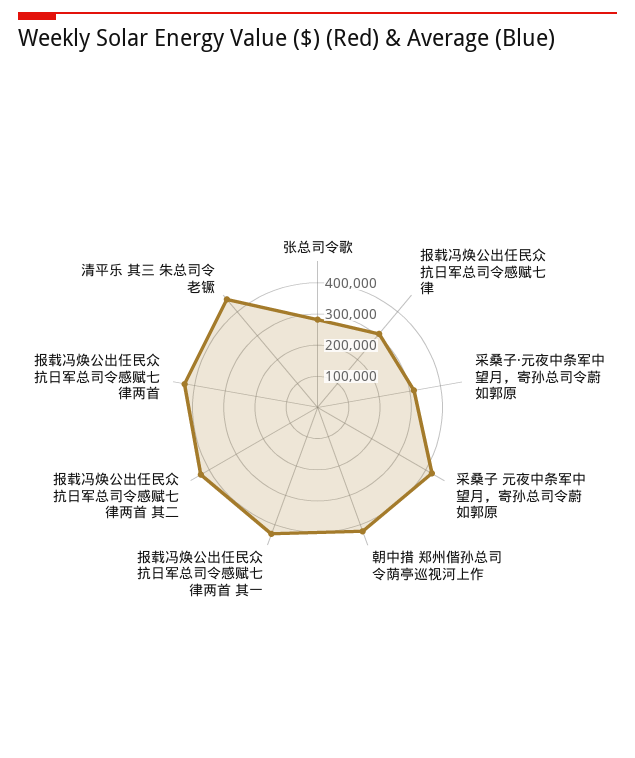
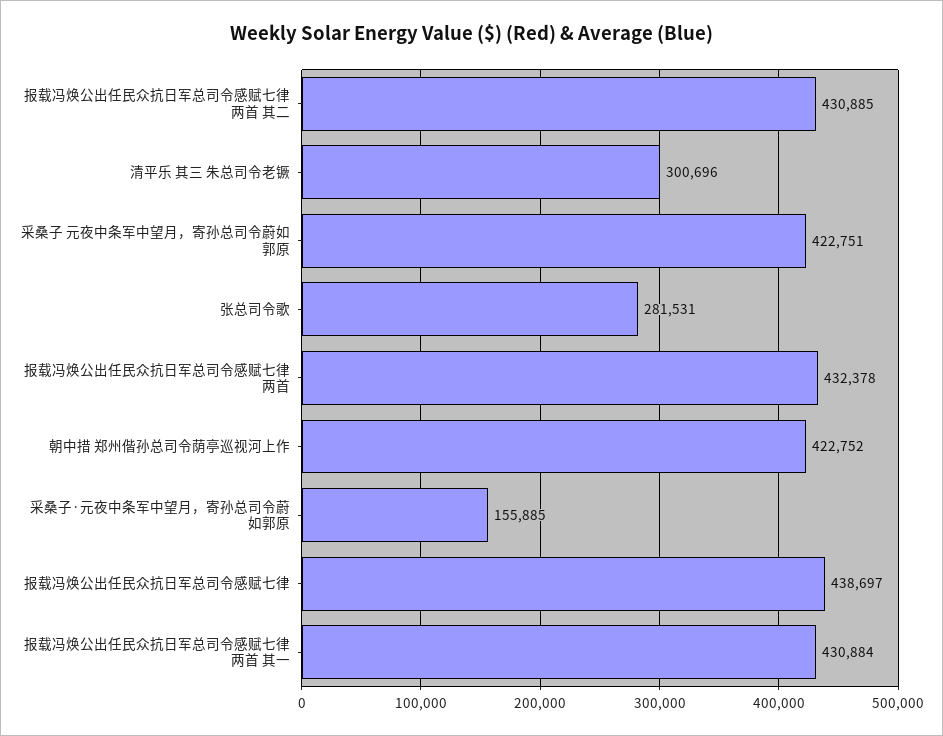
  {
    "张总司令歌": 281531,
-   "报载冯焕公出任民众抗日军总司令感赋七律": 300000,
+   "报载冯焕公出任民众抗日军总司令感赋七律": 438697,
-   "采桑子·元夜中条军中望月，寄孙总司令蔚如郭原": 300000,
+   "采桑子·元夜中条军中望月，寄孙总司令蔚如郭原": 155885,
    "采桑子 元夜中条军中望月，寄孙总司令蔚如郭原": 422751,
    "朝中措 郑州偕孙总司令荫亭巡视河上作": 422752,
    "报载冯焕公出任民众抗日军总司令感赋七律两首 其一": 430884,
    "报载冯焕公出任民众抗日军总司令感赋七律两首 其二": 430885,
    "报载冯焕公出任民众抗日军总司令感赋七律两首": 432378,
-   "清平乐 其三 朱总司令老镢": 450000
+   "清平乐 其三 朱总司令老镢": 300696
  }

